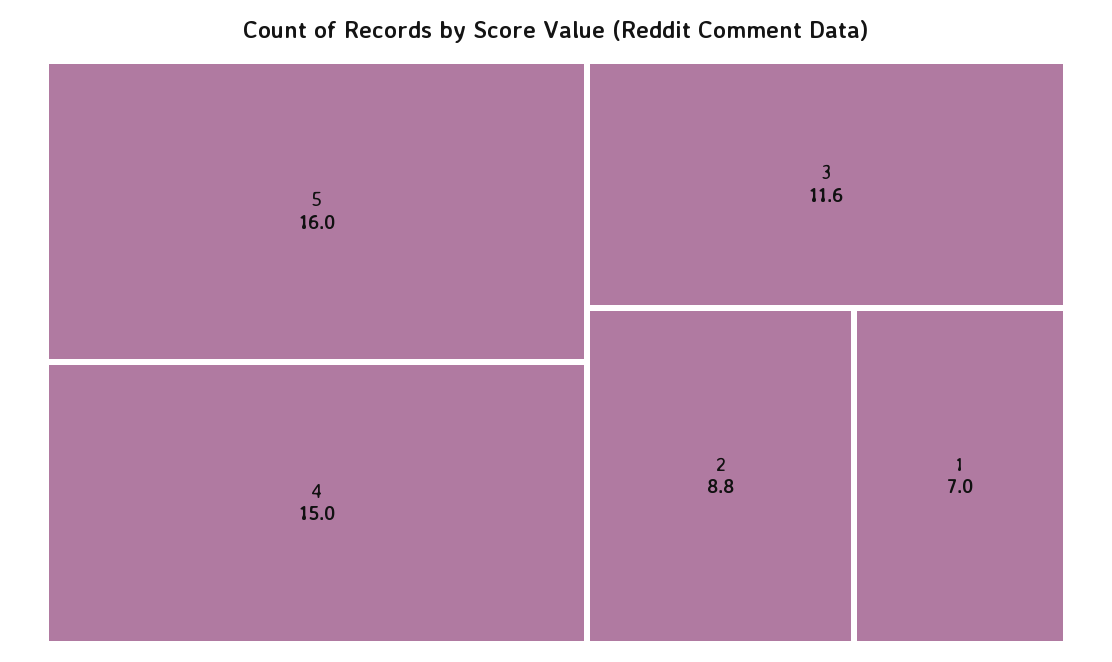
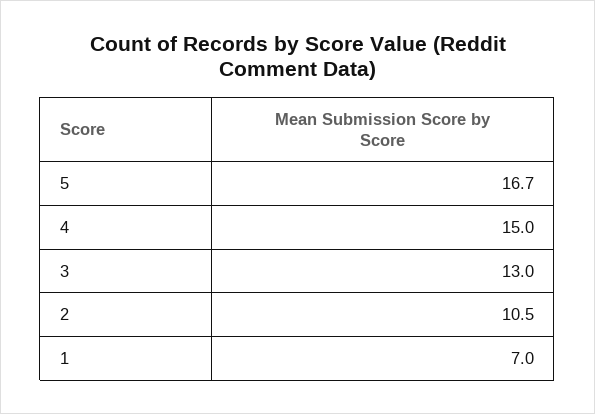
  {
-   "5": 16,
+   "5": 16.7,
    "4": 15,
-   "3": 11.6,
+   "3": 13,
-   "2": 8.8,
+   "2": 10.5,
    "1": 7
  }

